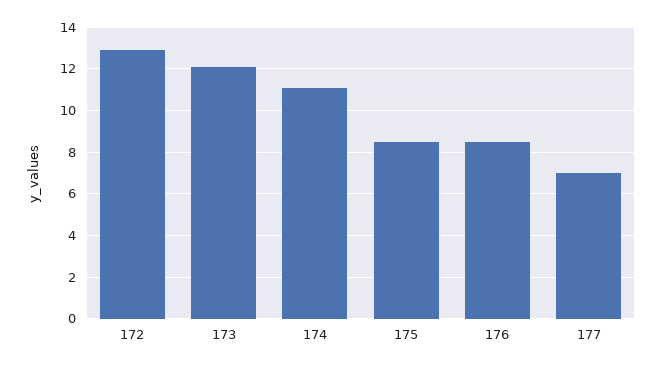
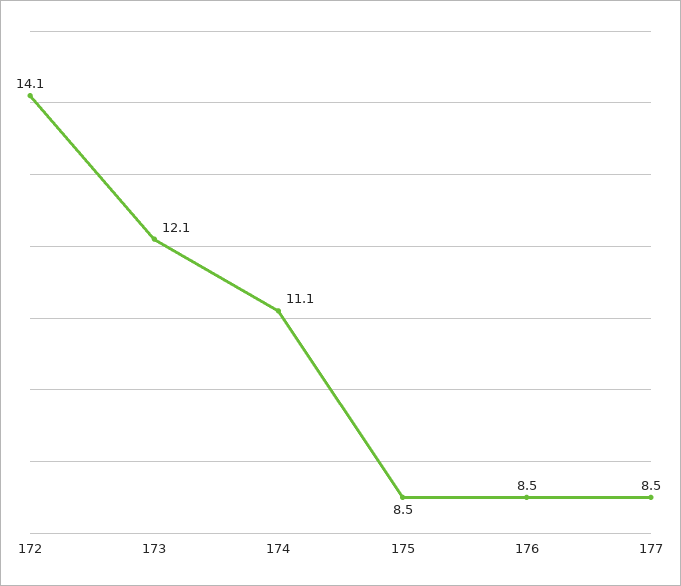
  {
-   "172": 13,
+   "172": 14.1,
    "173": 12.1,
    "174": 11.1,
    "175": 8.5,
    "176": 8.5,
-   "177": 7
+   "177": 8.5
  }

